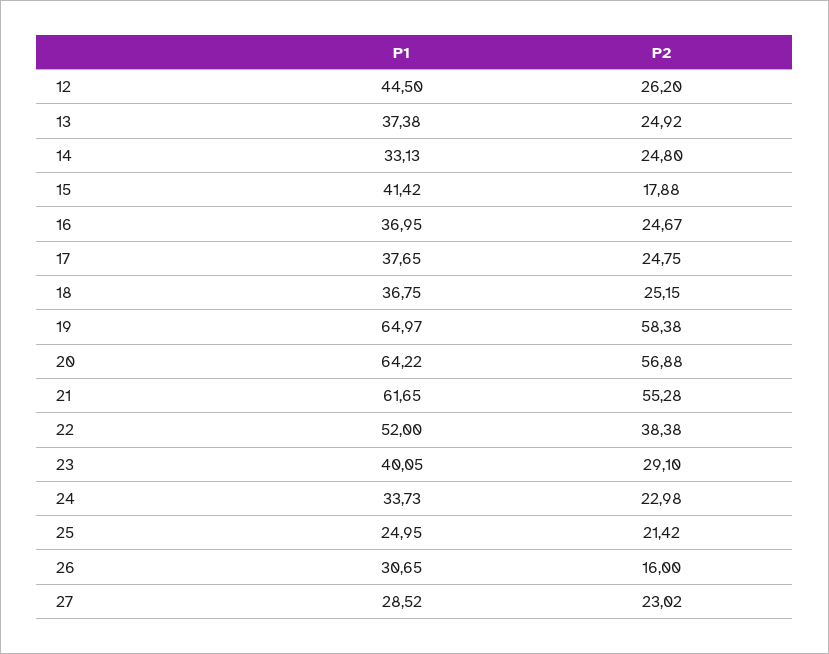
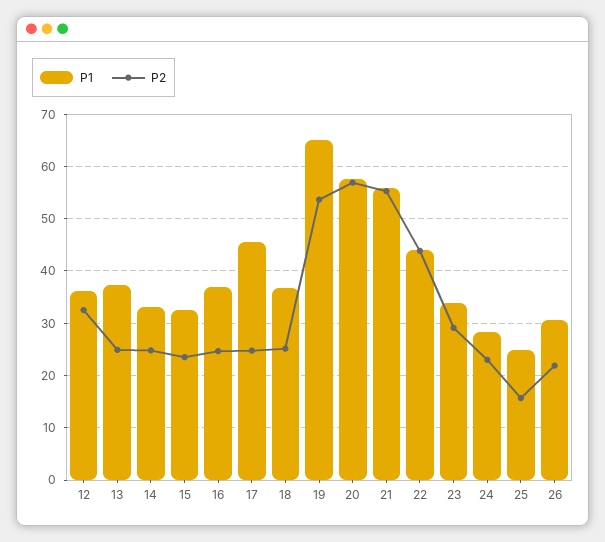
  {
    "P1": {
-     "12": 44.5,
+     "12": 36,
      "13": 37.38,
      "14": 33.13,
-     "15": 41.42,
+     "15": 32,
      "16": 36.95,
-     "17": 37.65,
+     "17": 46,
      "18": 36.75,
      "19": 64.97,
-     "20": 64.22,
+     "20": 58,
-     "21": 61.65,
+     "21": 56,
-     "22": 52,
+     "22": 44,
-     "23": 40.05,
+     "23": 34,
-     "24": 33.73,
+     "24": 28,
      "25": 24.95,
-     "26": 30.65,
+     "26": 30.65
-     "27": 28.52
    },
    "P2": {
-     "12": 26.2,
+     "12": 32,
      "13": 24.92,
      "14": 24.8,
-     "15": 17.88,
+     "15": 24,
      "16": 24.67,
      "17": 24.75,
      "18": 25.15,
-     "19": 58.38,
+     "19": 54,
      "20": 56.88,
      "21": 55.28,
-     "22": 38.38,
+     "22": 44,
      "23": 29.1,
      "24": 22.98,
-     "25": 21.42,
+     "25": 16,
-     "26": 16,
+     "26": 22
-     "27": 23.02
    }
  }

